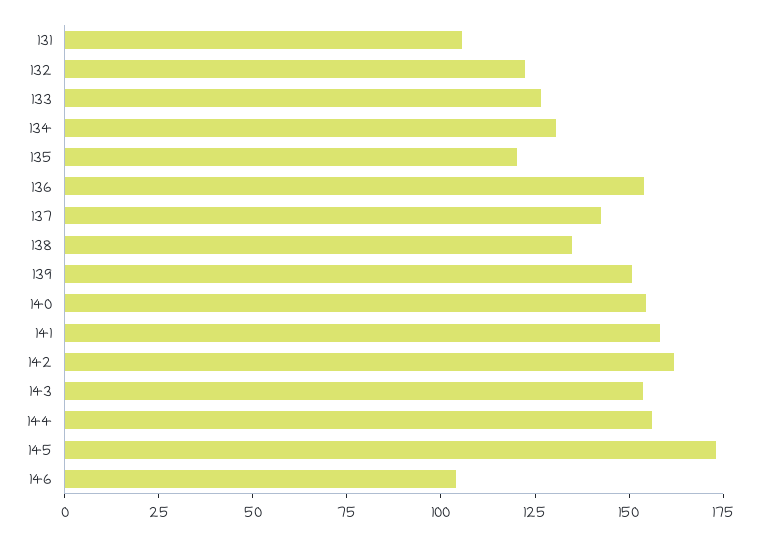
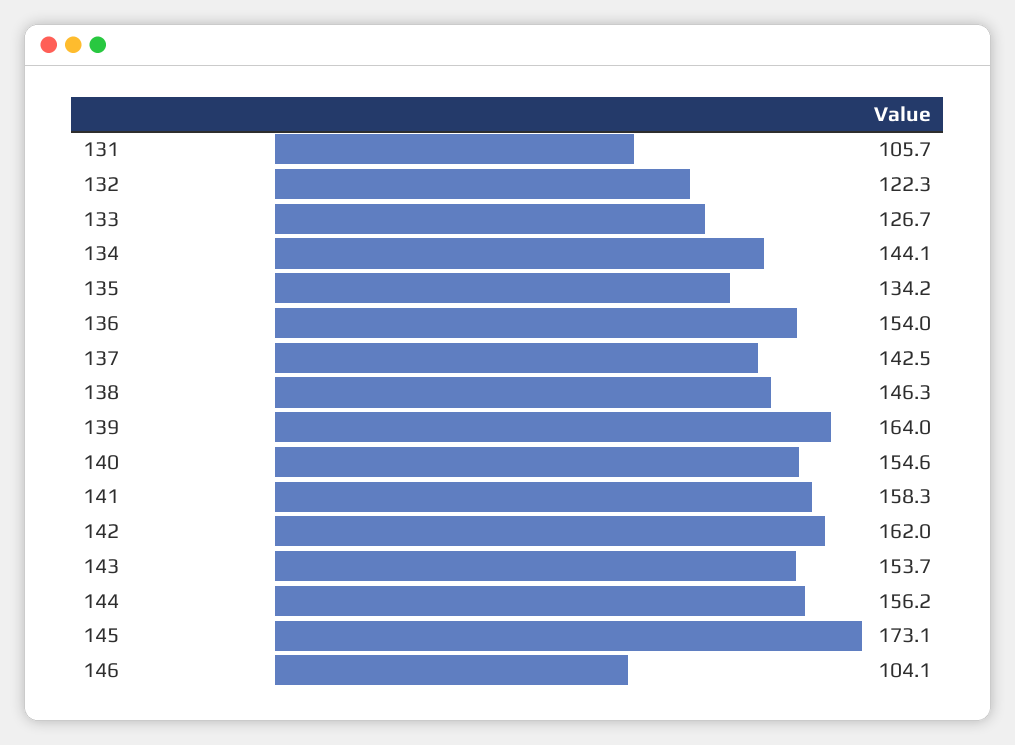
  {
    "131": 105.7,
    "132": 122.3,
    "133": 126.7,
-   "134": 130,
+   "134": 144.1,
-   "135": 120,
+   "135": 134.2,
    "136": 154,
    "137": 142.5,
-   "138": 135,
+   "138": 146.3,
-   "139": 150,
+   "139": 164,
    "140": 154.6,
    "141": 158.3,
    "142": 162,
    "143": 153.7,
    "144": 156.2,
    "145": 173.1,
    "146": 104.1
  }

